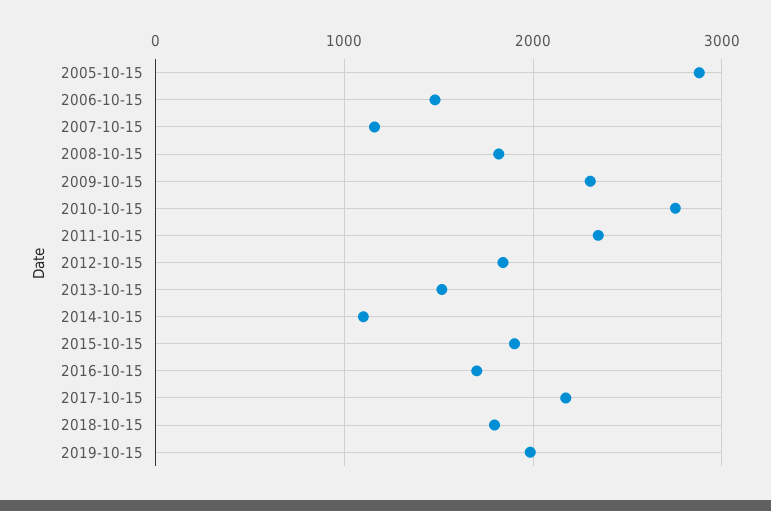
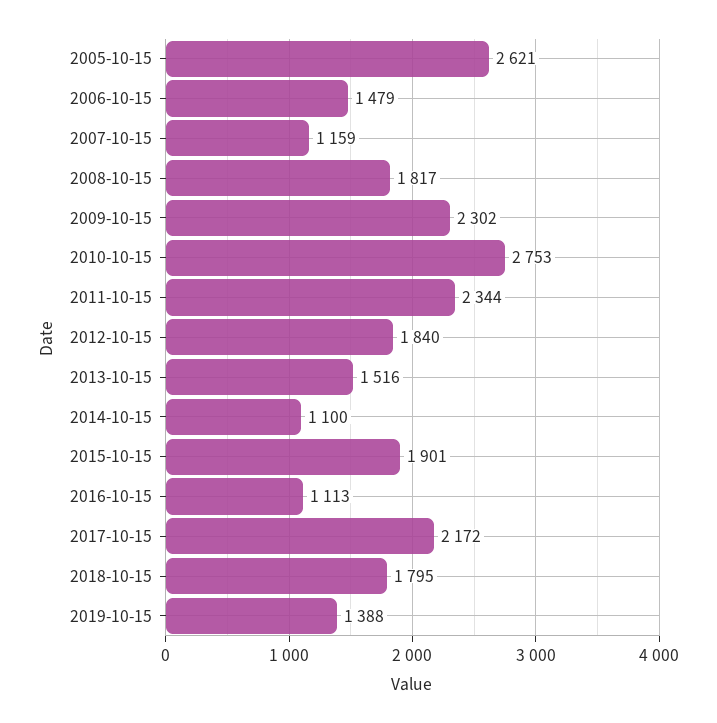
  {
-   "2005-10-15": 2900,
+   "2005-10-15": 2621,
    "2006-10-15": 1479,
    "2007-10-15": 1159,
    "2008-10-15": 1817,
    "2009-10-15": 2302,
    "2010-10-15": 2753,
    "2011-10-15": 2344,
    "2012-10-15": 1840,
    "2013-10-15": 1516,
    "2014-10-15": 1100,
    "2015-10-15": 1901,
-   "2016-10-15": 1700,
+   "2016-10-15": 1113,
    "2017-10-15": 2172,
    "2018-10-15": 1795,
-   "2019-10-15": 2000
+   "2019-10-15": 1388
  }

